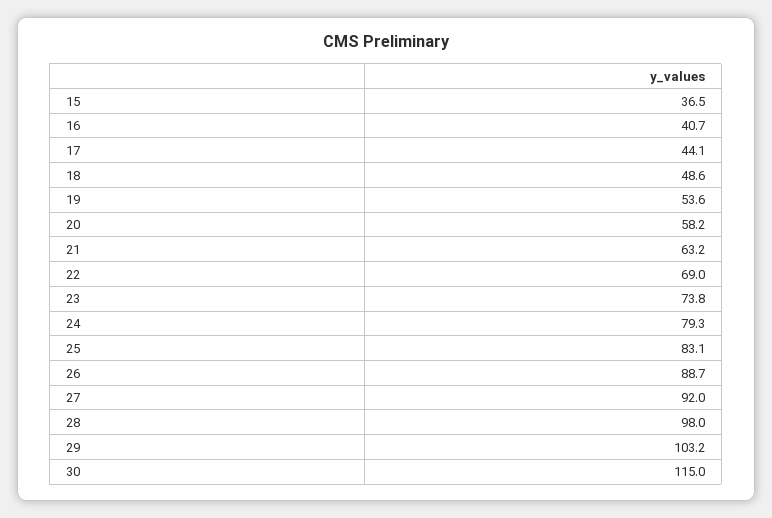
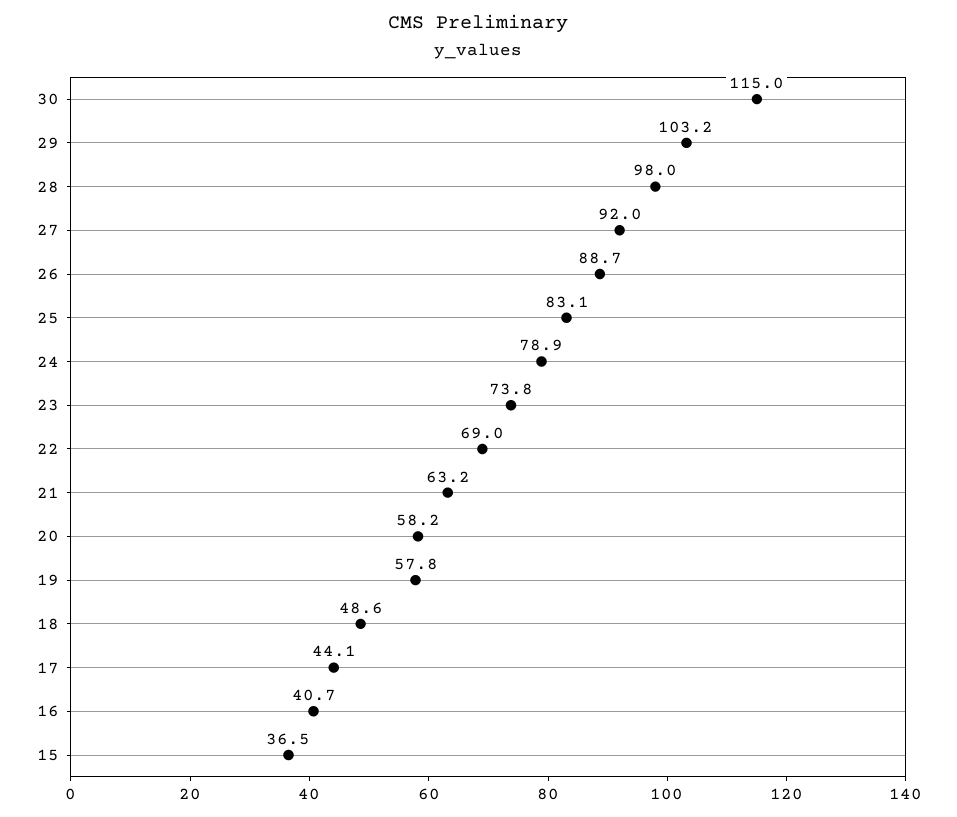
  {
    "15": 36.5,
    "16": 40.7,
    "17": 44.1,
    "18": 48.6,
-   "19": 53.6,
+   "19": 57.8,
    "20": 58.2,
    "21": 63.2,
    "22": 69,
    "23": 73.8,
-   "24": 79.3,
+   "24": 78.9,
    "25": 83.1,
    "26": 88.7,
    "27": 92,
    "28": 98,
    "29": 103.2,
    "30": 115
  }

